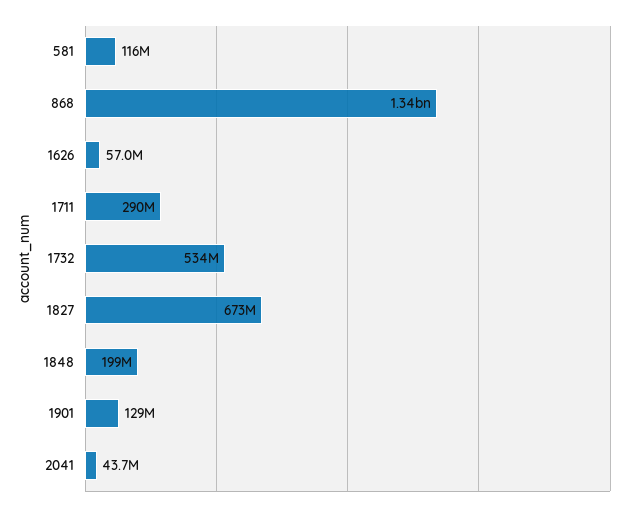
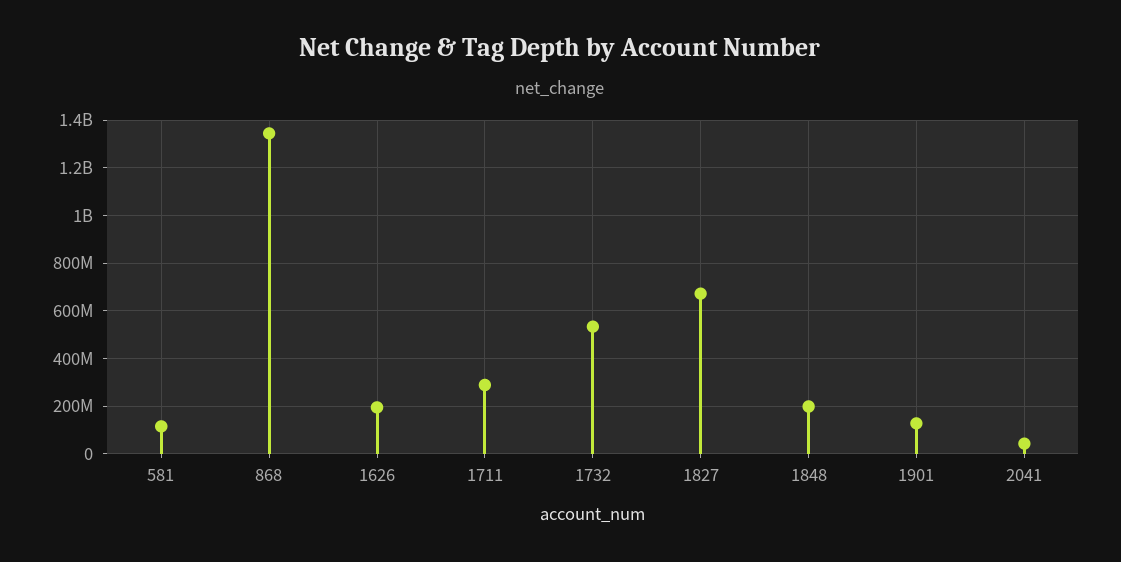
  {
    "581": 116000000,
    "868": 1340000000,
-   "1626": 57000000,
+   "1626": 200000000,
    "1711": 290000000,
    "1732": 534000000,
    "1827": 673000000,
    "1848": 199000000,
    "1901": 129000000,
    "2041": 43700000
  }

